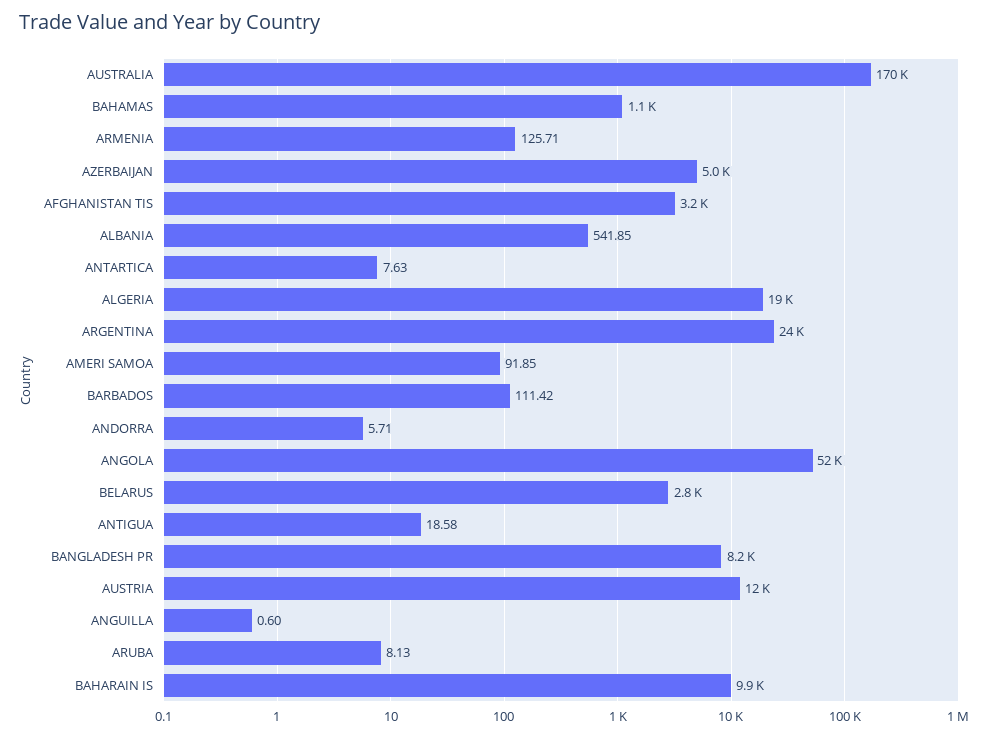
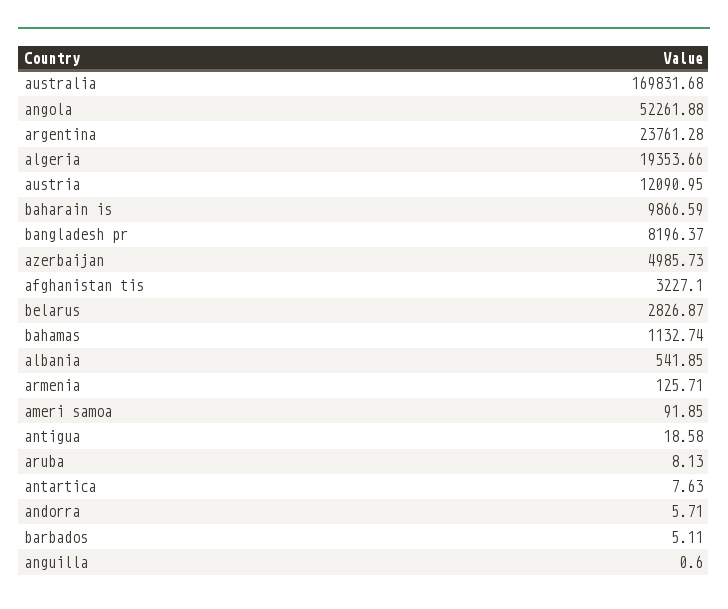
  {
    "AUSTRALIA": 169831.68,
    "BAHAMAS": 1132.74,
    "ARMENIA": 125.71,
    "AZERBAIJAN": 4985.73,
    "AFGHANISTAN TIS": 3227.1,
    "ALBANIA": 541.85,
    "ANTARTICA": 7.63,
    "ALGERIA": 19353.66,
    "ARGENTINA": 23761.28,
    "AMERI SAMOA": 91.85,
-   "BARBADOS": 111.42,
+   "BARBADOS": 5.11,
    "ANDORRA": 5.71,
    "ANGOLA": 52261.88,
    "BELARUS": 2826.87,
    "ANTIGUA": 18.58,
    "BANGLADESH PR": 8196.37,
    "AUSTRIA": 12090.95,
    "ANGUILLA": 0.6,
    "ARUBA": 8.13,
    "BAHARAIN IS": 9866.59
  }

